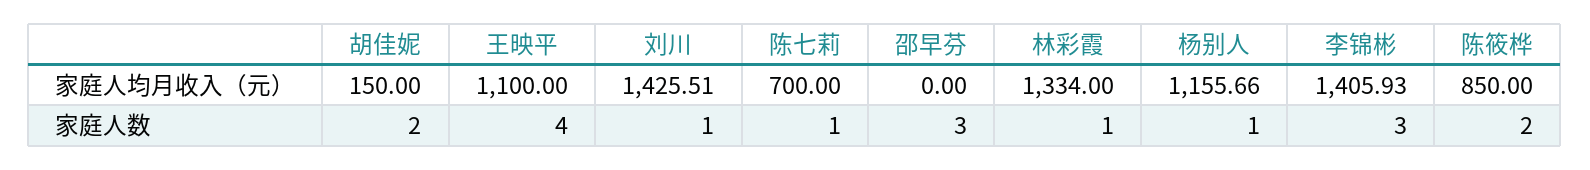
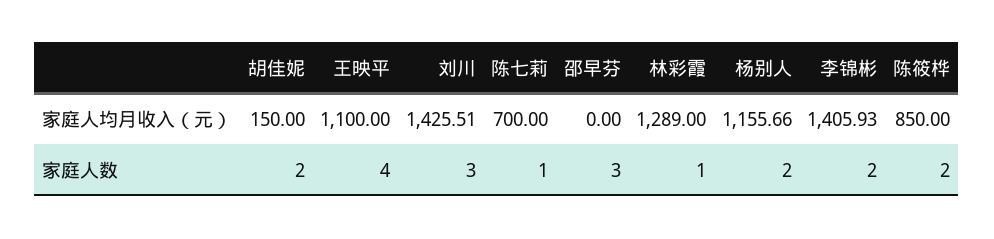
  {
    "胡佳妮": {
      "家庭人均月收入（元）": 150,
      "家庭人数": 2
    },
    "王映平": {
      "家庭人均月收入（元）": 1100,
      "家庭人数": 4
    },
    "刘川": {
      "家庭人均月收入（元）": 1425.51,
-     "家庭人数": 1
+     "家庭人数": 3
    },
    "陈七莉": {
      "家庭人均月收入（元）": 700,
      "家庭人数": 1
    },
    "邵早芬": {
      "家庭人均月收入（元）": 0,
      "家庭人数": 3
    },
    "林彩霞": {
-     "家庭人均月收入（元）": 1334,
+     "家庭人均月收入（元）": 1289,
      "家庭人数": 1
    },
    "杨别人": {
      "家庭人均月收入（元）": 1155.66,
-     "家庭人数": 1
+     "家庭人数": 2
    },
    "李锦彬": {
      "家庭人均月收入（元）": 1405.93,
-     "家庭人数": 3
+     "家庭人数": 2
    },
    "陈筱桦": {
      "家庭人均月收入（元）": 850,
      "家庭人数": 2
    }
  }

